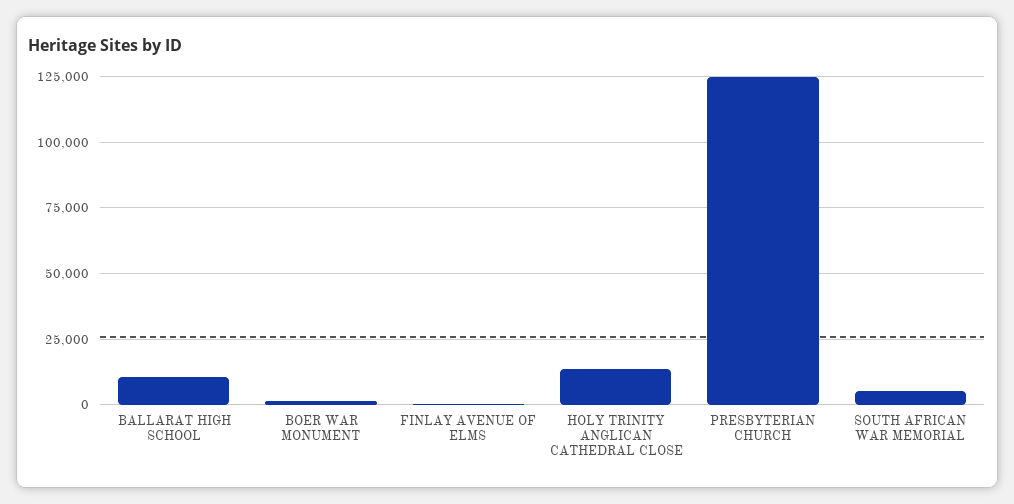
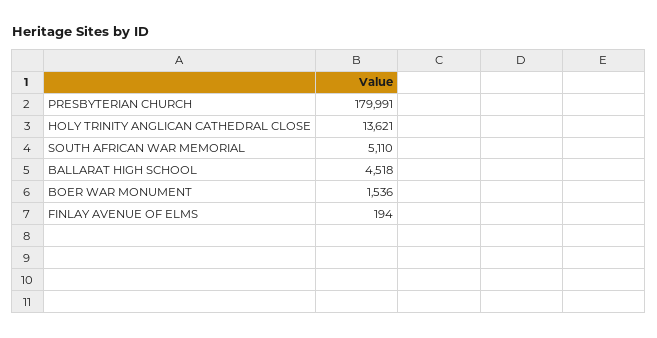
  {
-   "BALLARAT HIGH SCHOOL": 10000,
+   "BALLARAT HIGH SCHOOL": 4518,
    "BOER WAR MONUMENT": 1536,
    "FINLAY AVENUE OF ELMS": 194,
    "HOLY TRINITY ANGLICAN CATHEDRAL CLOSE": 13621,
-   "PRESBYTERIAN CHURCH": 125000,
+   "PRESBYTERIAN CHURCH": 179991,
    "SOUTH AFRICAN WAR MEMORIAL": 5110
  }

